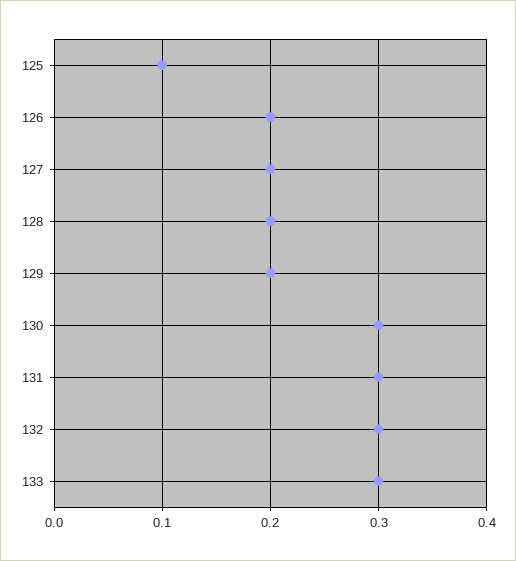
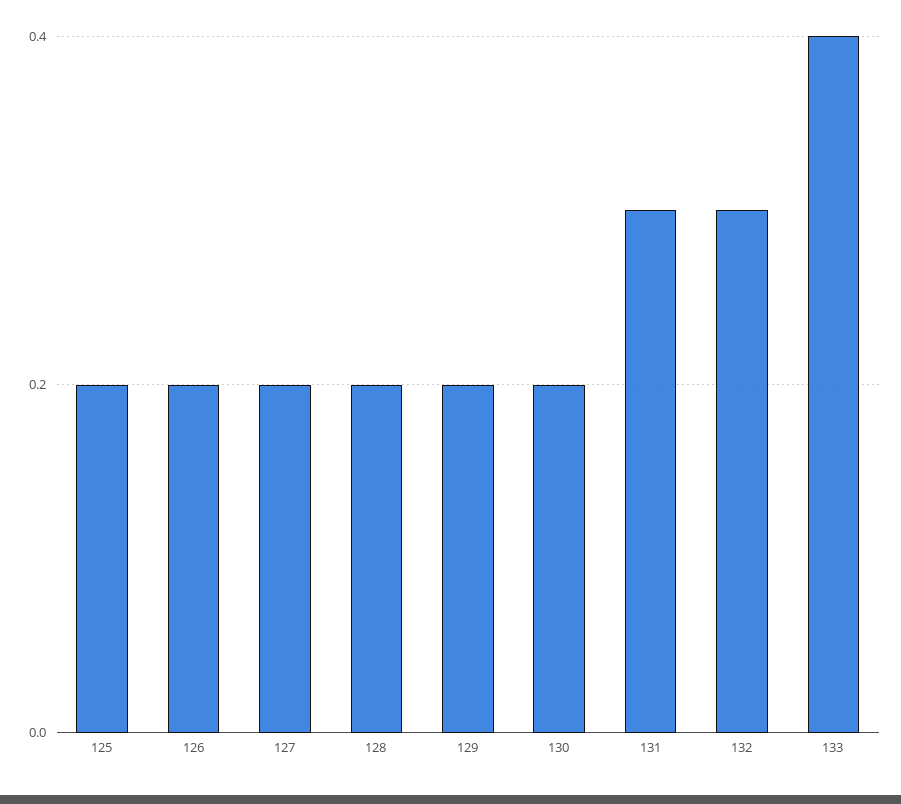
  {
-   "125": 0.1,
+   "125": 0.2,
    "126": 0.2,
    "127": 0.2,
    "128": 0.2,
    "129": 0.2,
-   "130": 0.3,
+   "130": 0.2,
    "131": 0.3,
    "132": 0.3,
-   "133": 0.3
+   "133": 0.4
  }

